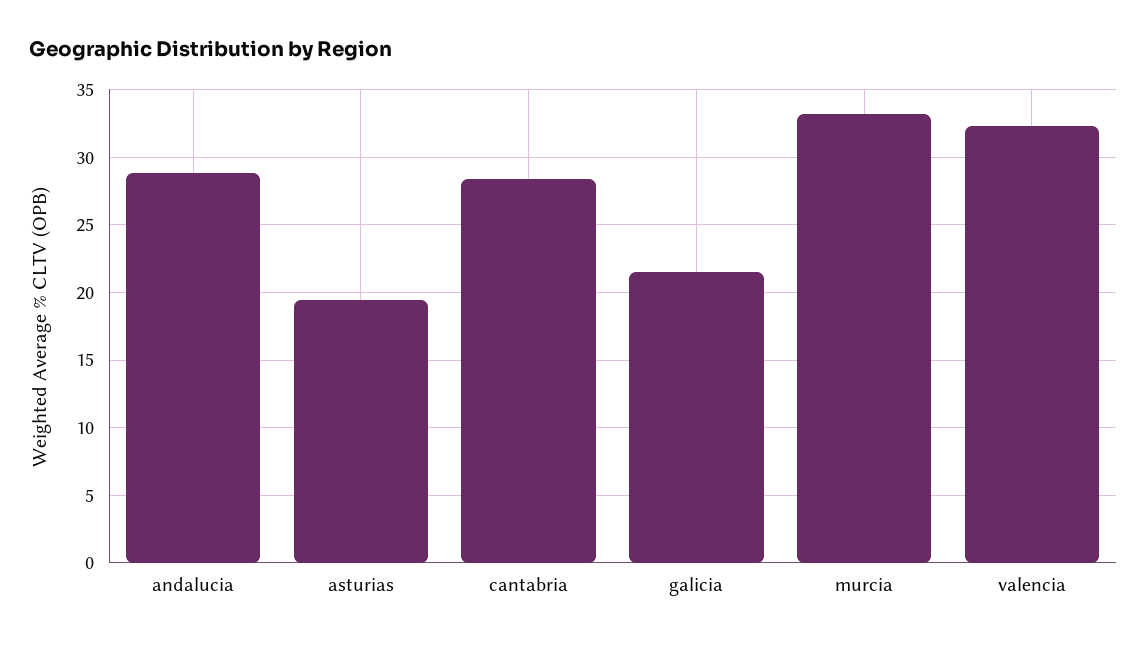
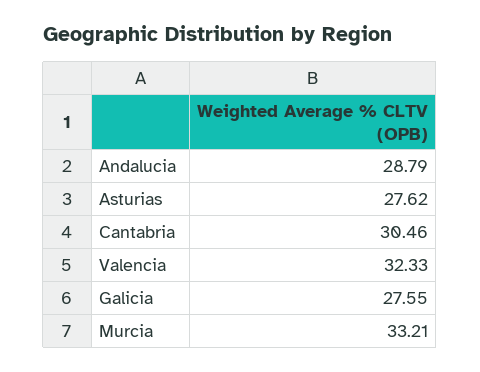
  {
    "andalucia": 28.79,
-   "asturias": 19.5,
+   "asturias": 27.62,
-   "cantabria": 28.5,
+   "cantabria": 30.46,
-   "galicia": 21.5,
+   "galicia": 27.55,
    "murcia": 33.21,
    "valencia": 32.33
  }

